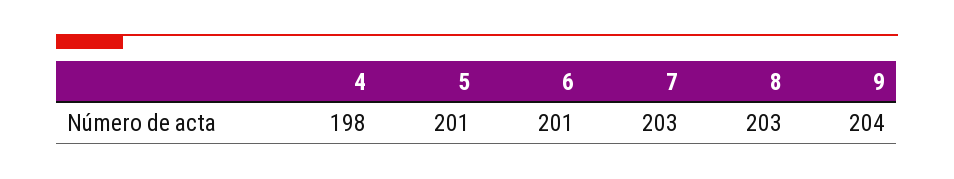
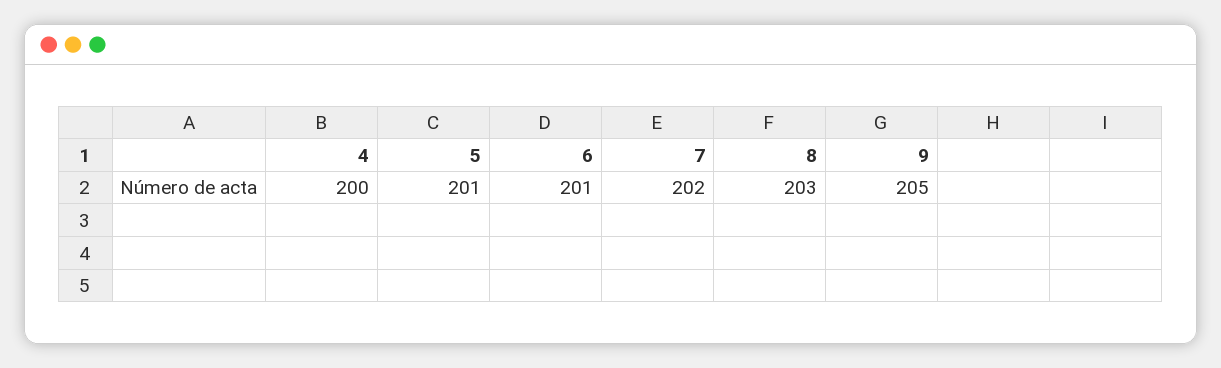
  {
-   "4": 198,
+   "4": 200,
    "5": 201,
    "6": 201,
-   "7": 203,
+   "7": 202,
    "8": 203,
-   "9": 204
+   "9": 205
  }

